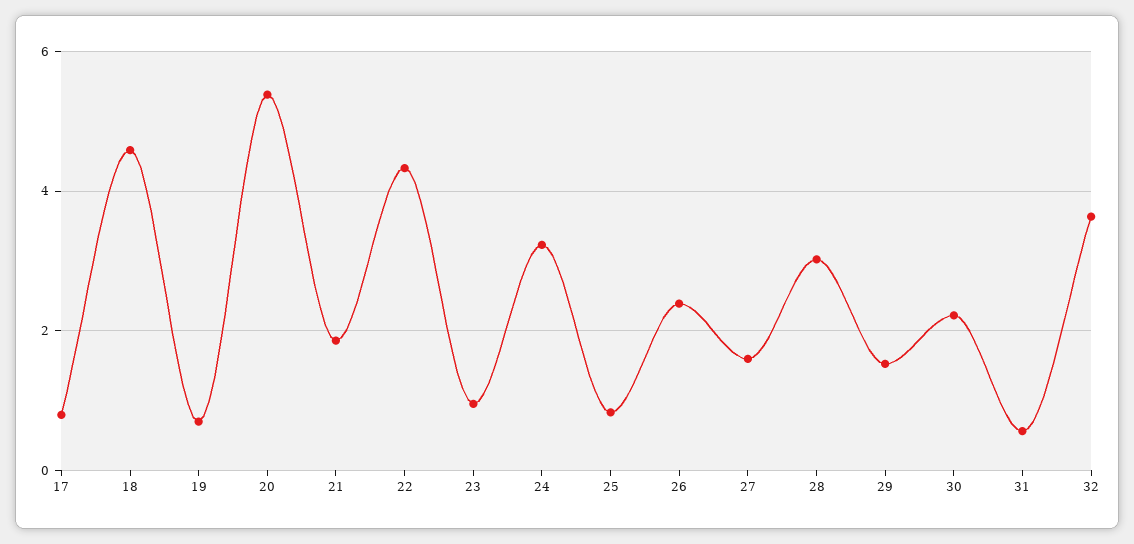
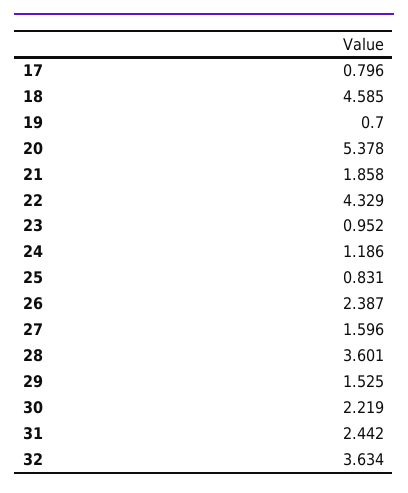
  {
    "17": 0.796,
    "18": 4.585,
    "19": 0.7,
    "20": 5.378,
    "21": 1.858,
    "22": 4.329,
    "23": 0.952,
-   "24": 3.2,
+   "24": 1.186,
    "25": 0.831,
    "26": 2.387,
    "27": 1.596,
-   "28": 3,
+   "28": 3.601,
    "29": 1.525,
    "30": 2.219,
-   "31": 0.6,
+   "31": 2.442,
    "32": 3.634
  }

